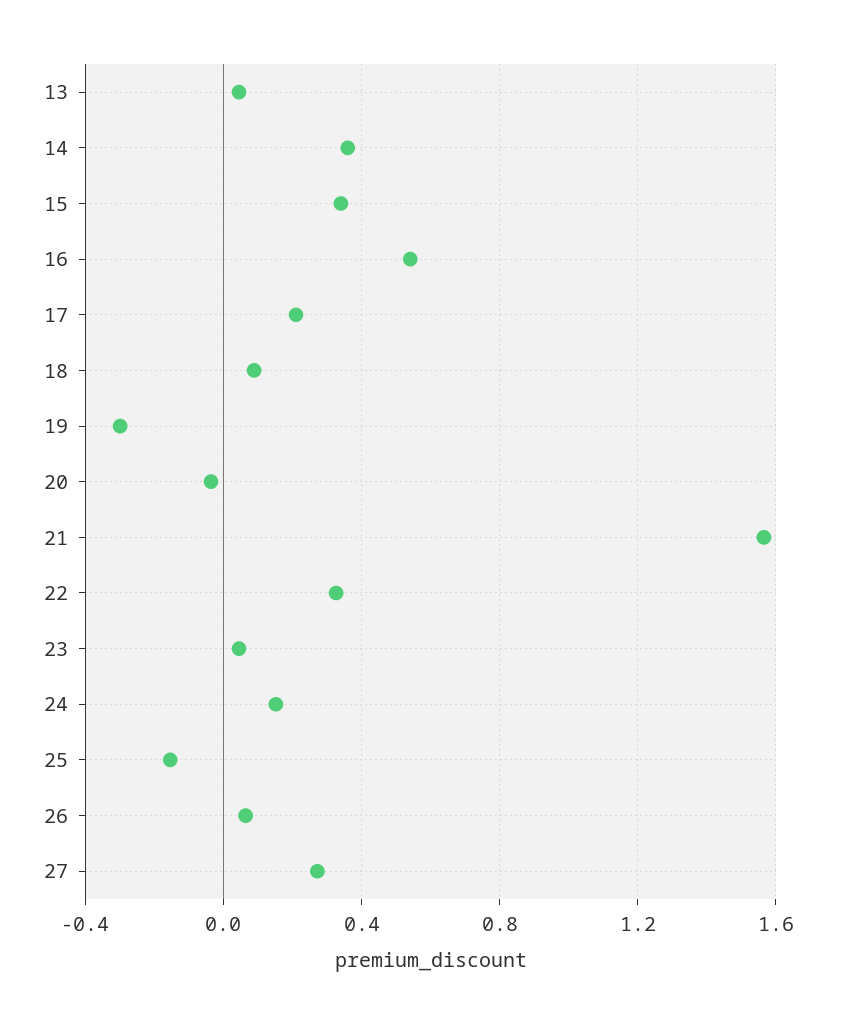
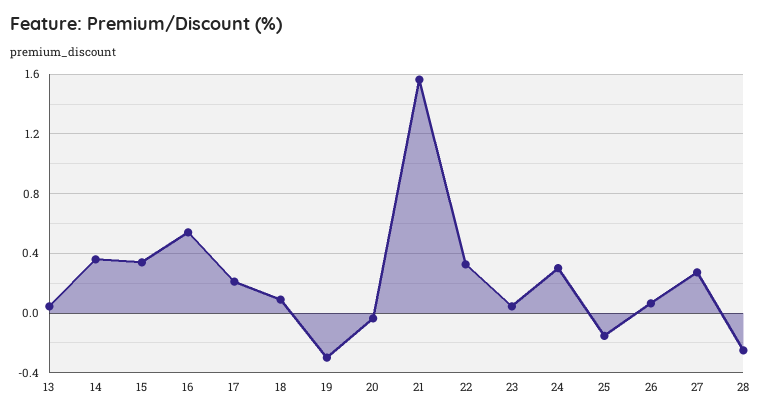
  {
    "13": 0.05,
    "14": 0.35,
    "15": 0.35,
    "16": 0.55,
    "17": 0.2,
    "18": 0.1,
    "19": -0.3,
    "20": -0.05,
    "21": 1.55,
    "22": 0.35,
    "23": 0.05,
-   "24": 0.15,
+   "24": 0.3,
    "25": -0.15,
    "26": 0.05,
-   "27": 0.25
+   "27": 0.25,
+   "28": -0.25
  }

